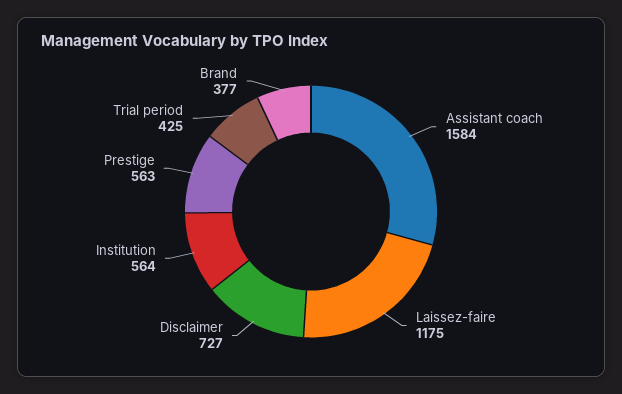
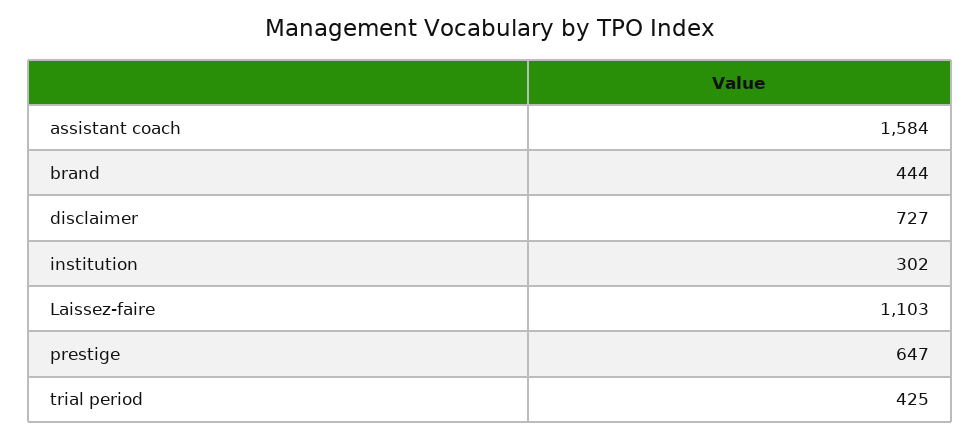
  {
    "Assistant coach": 1584,
-   "Laissez-faire": 1175,
+   "Laissez-faire": 1103,
    "Disclaimer": 727,
-   "Institution": 564,
+   "Institution": 302,
-   "Prestige": 563,
+   "Prestige": 647,
    "Trial period": 425,
-   "Brand": 377
+   "Brand": 444
  }

